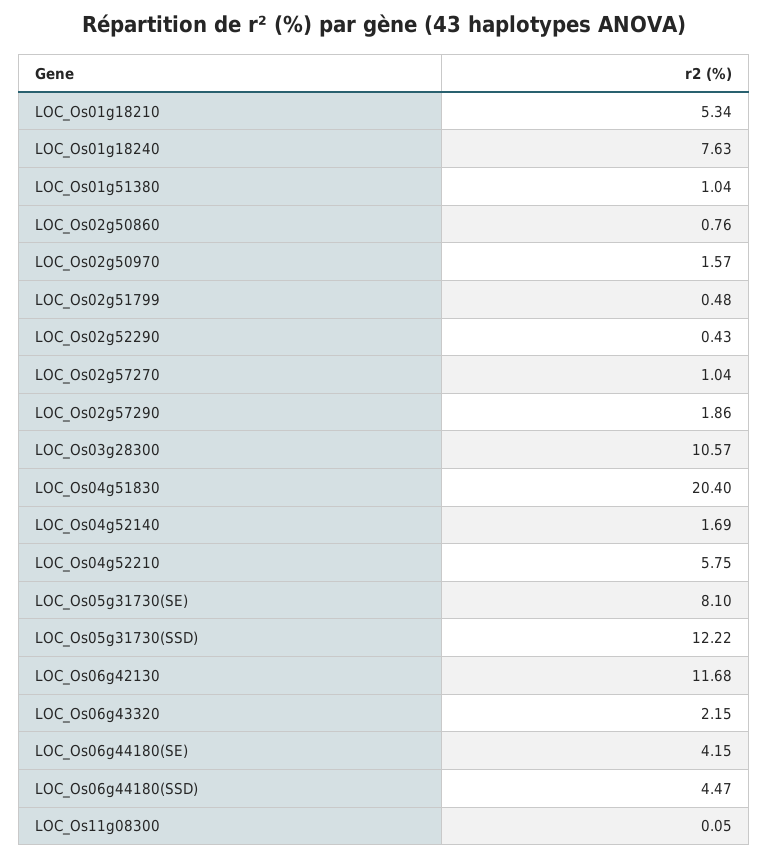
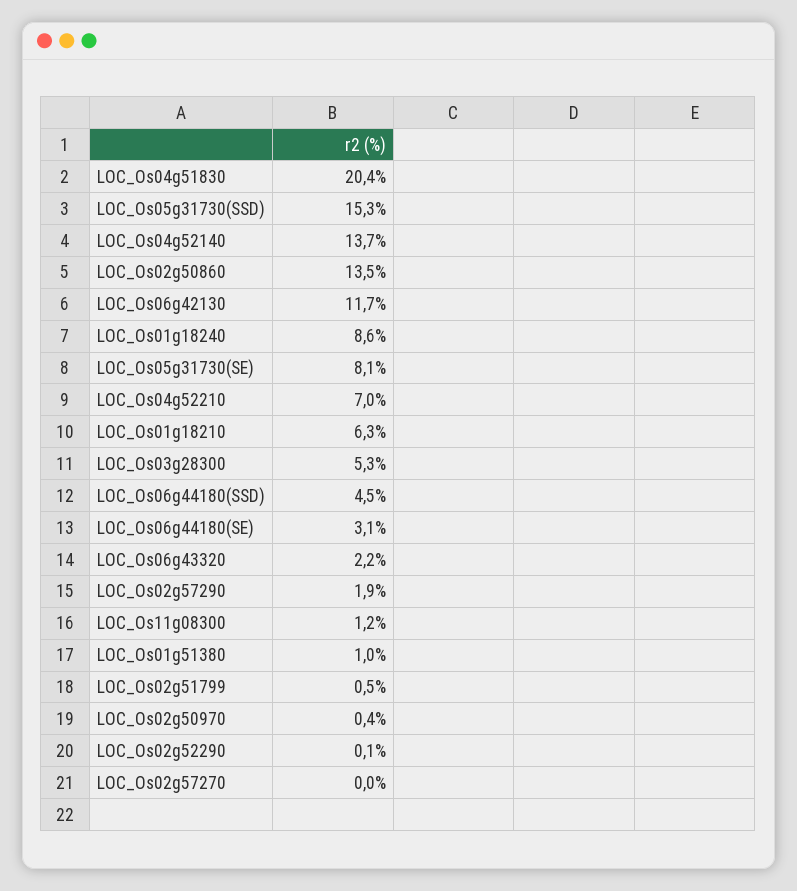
  {
-   "LOC_Os01g18210": 5.34,
+   "LOC_Os01g18210": 6.3,
-   "LOC_Os01g18240": 7.63,
+   "LOC_Os01g18240": 8.6,
    "LOC_Os01g51380": 1.04,
-   "LOC_Os02g50860": 0.76,
+   "LOC_Os02g50860": 13.5,
-   "LOC_Os02g50970": 1.57,
+   "LOC_Os02g50970": 0.4,
    "LOC_Os02g51799": 0.48,
-   "LOC_Os02g52290": 0.43,
+   "LOC_Os02g52290": 0.1,
-   "LOC_Os02g57270": 1.04,
+   "LOC_Os02g57270": 0,
    "LOC_Os02g57290": 1.86,
-   "LOC_Os03g28300": 10.57,
+   "LOC_Os03g28300": 5.3,
    "LOC_Os04g51830": 20.4,
-   "LOC_Os04g52140": 1.69,
+   "LOC_Os04g52140": 13.7,
-   "LOC_Os04g52210": 5.75,
+   "LOC_Os04g52210": 7,
    "LOC_Os05g31730(SE)": 8.1,
-   "LOC_Os05g31730(SSD)": 12.22,
+   "LOC_Os05g31730(SSD)": 15.3,
    "LOC_Os06g42130": 11.68,
    "LOC_Os06g43320": 2.15,
-   "LOC_Os06g44180(SE)": 4.15,
+   "LOC_Os06g44180(SE)": 3.1,
    "LOC_Os06g44180(SSD)": 4.47,
-   "LOC_Os11g08300": 0.05
+   "LOC_Os11g08300": 1.2
  }

